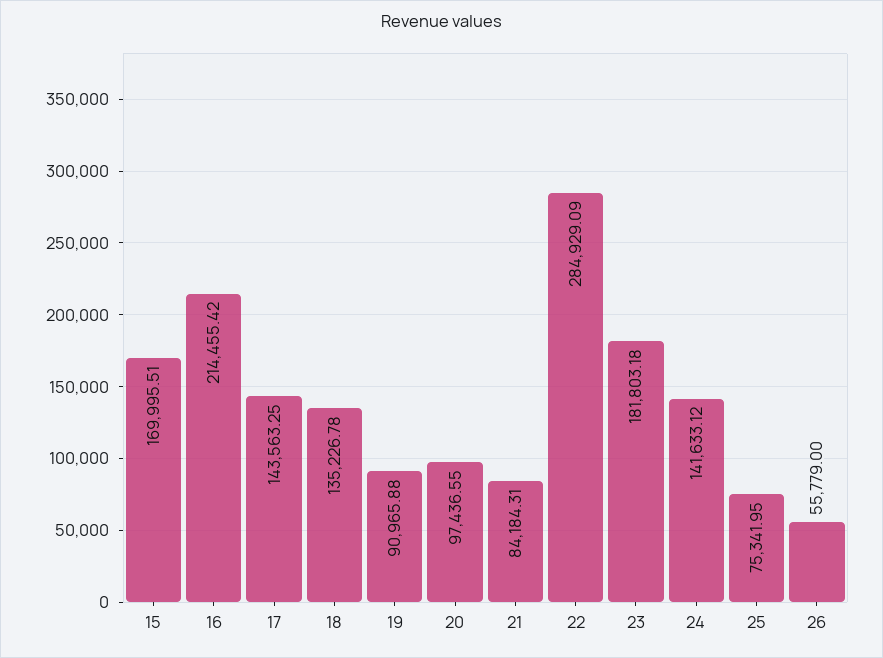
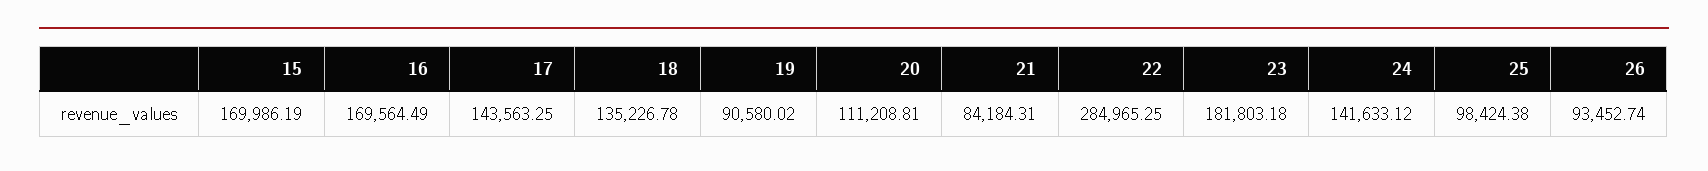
  {
-   "15": 169995.51,
+   "15": 169986.19,
-   "16": 214455.42,
+   "16": 169564.49,
    "17": 143563.25,
    "18": 135226.78,
-   "19": 90965.88,
+   "19": 90580.02,
-   "20": 97436.55,
+   "20": 111208.81,
    "21": 84184.31,
-   "22": 284929.09,
+   "22": 284965.25,
    "23": 181803.18,
    "24": 141633.12,
-   "25": 75341.95,
+   "25": 98424.38,
-   "26": 55779
+   "26": 93452.74
  }

